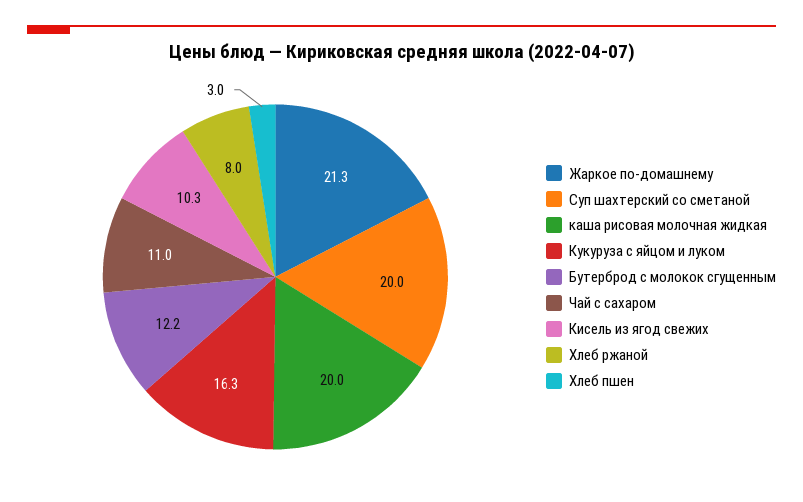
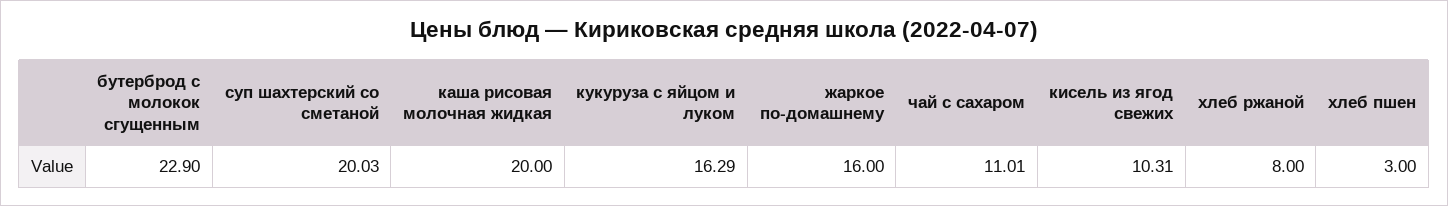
  {
-   "Жаркое по-домашнему": 21.3,
+   "Жаркое по-домашнему": 16,
    "Суп шахтерский со сметаной": 20.03,
    "каша рисовая молочная жидкая": 20,
    "Кукуруза с яйцом и луком": 16.29,
-   "Бутерброд с молокок сгущенным": 12.2,
+   "Бутерброд с молокок сгущенным": 22.9,
    "Чай с сахаром": 11.01,
    "Кисель из ягод свежих": 10.31,
    "Хлеб ржаной": 8,
    "Хлеб пшен": 3
  }

